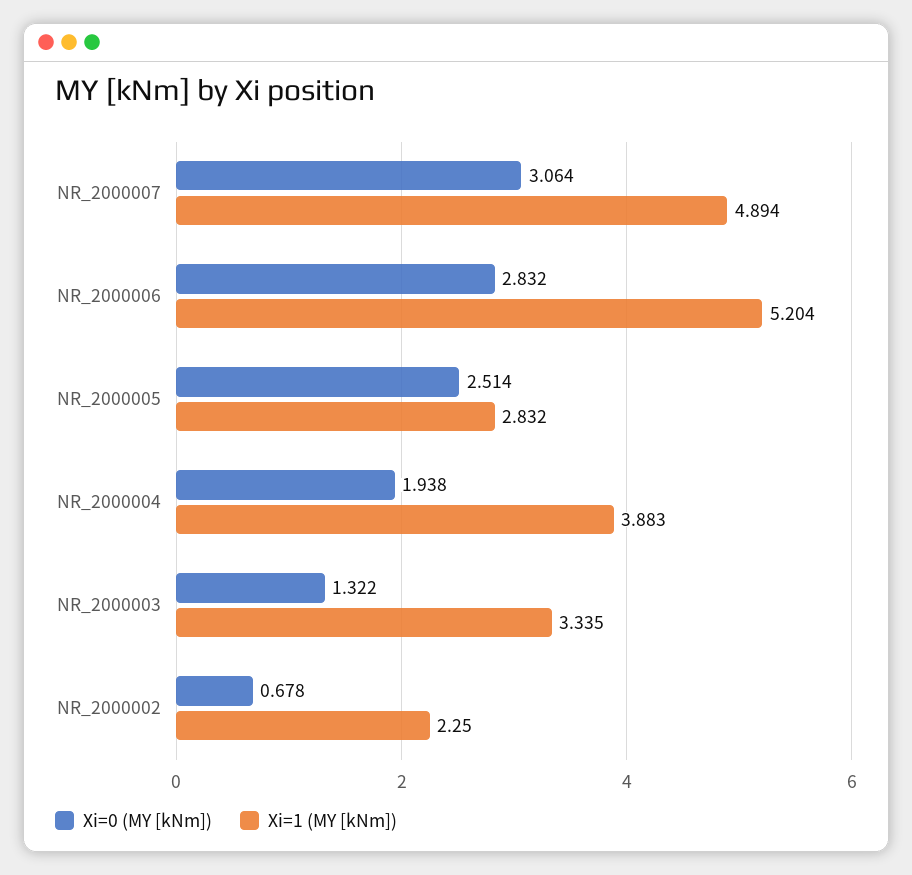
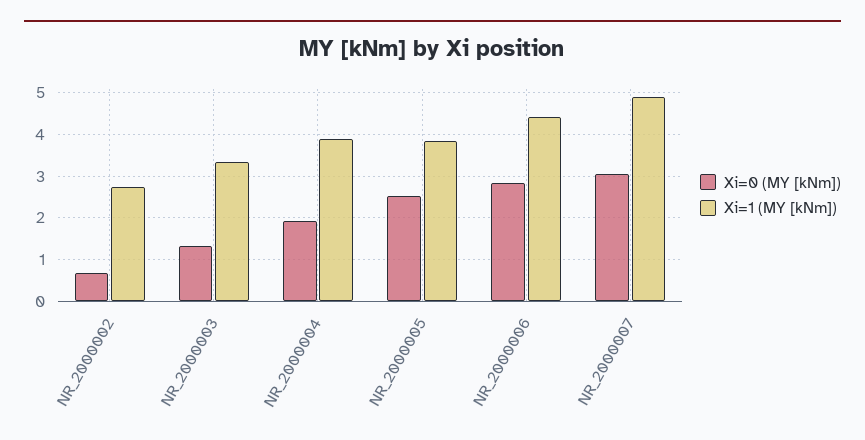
  {
    "Xi=0 (MY [kNm])": {
      "NR_2000007": 3.064,
      "NR_2000006": 2.832,
      "NR_2000005": 2.514,
      "NR_2000004": 1.938,
      "NR_2000003": 1.322,
      "NR_2000002": 0.678
    },
    "Xi=1 (MY [kNm])": {
      "NR_2000007": 4.894,
-     "NR_2000006": 5.204,
+     "NR_2000006": 4.4,
-     "NR_2000005": 2.832,
+     "NR_2000005": 3.8,
      "NR_2000004": 3.883,
      "NR_2000003": 3.335,
-     "NR_2000002": 2.25
+     "NR_2000002": 2.8
    }
  }

